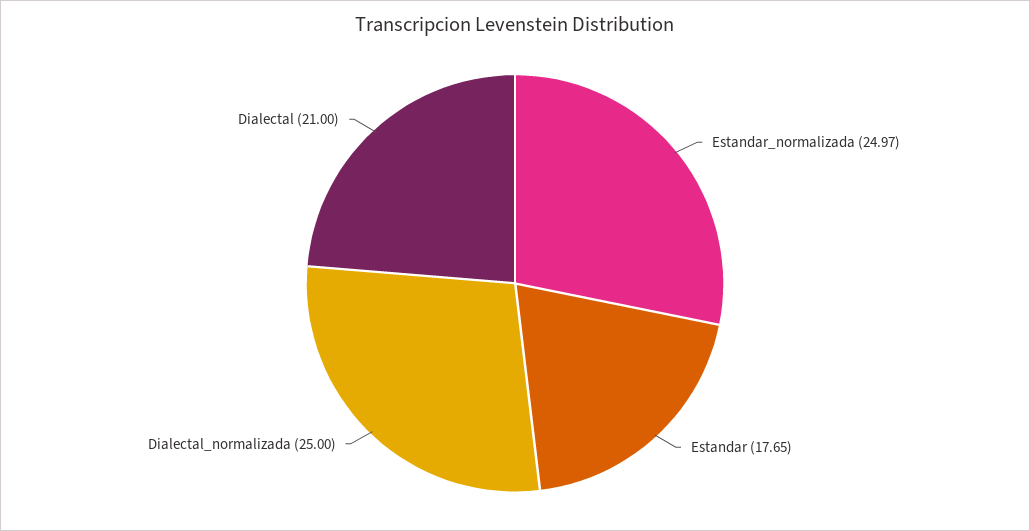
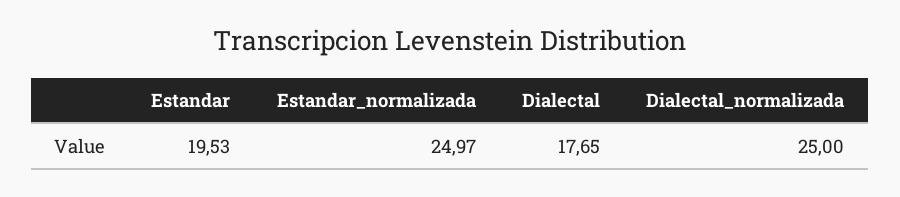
  {
    "Estandar_normalizada": 24.97,
-   "Estandar": 17.65,
+   "Estandar": 19.53,
    "Dialectal_normalizada": 25,
-   "Dialectal": 21
+   "Dialectal": 17.65
  }

